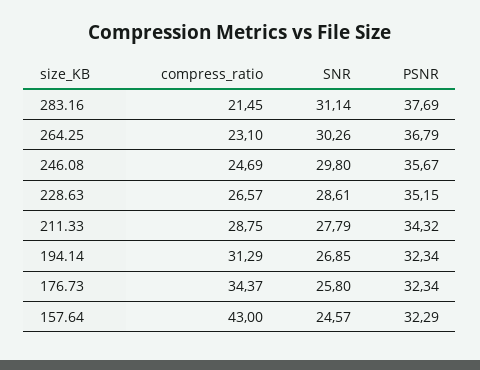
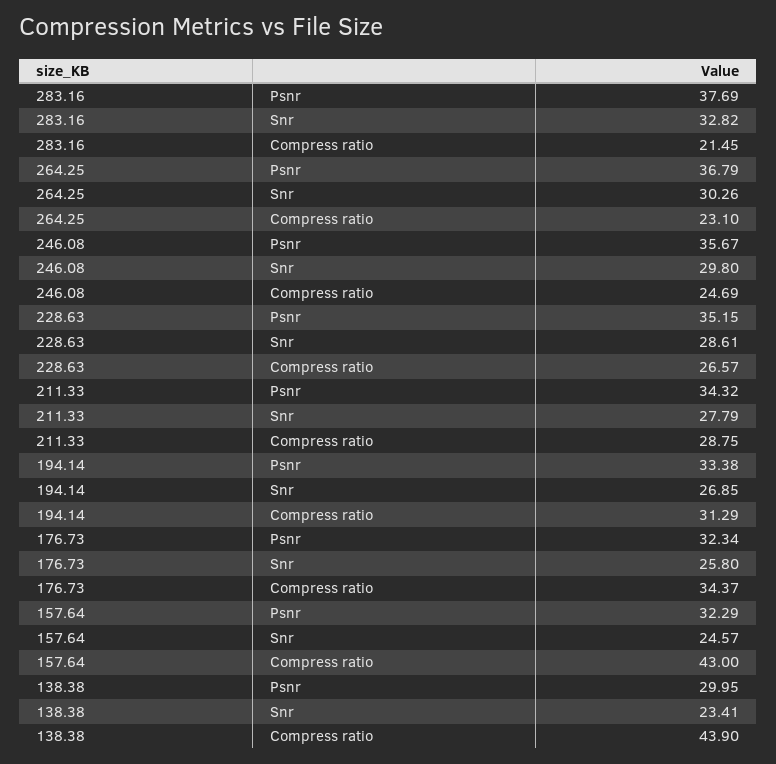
  {
    "compress_ratio": {
      "283.16": 21.45,
      "264.25": 23.1,
      "246.08": 24.69,
      "228.63": 26.57,
      "211.33": 28.75,
      "194.14": 31.29,
      "176.73": 34.37,
-     "157.64": 43
+     "157.64": 43,
+     "138.38": 43.9
    },
    "SNR": {
-     "283.16": 31.14,
+     "283.16": 32.82,
      "264.25": 30.26,
      "246.08": 29.8,
      "228.63": 28.61,
      "211.33": 27.79,
      "194.14": 26.85,
      "176.73": 25.8,
-     "157.64": 24.57
+     "157.64": 24.57,
+     "138.38": 23.41
    },
    "PSNR": {
      "283.16": 37.69,
      "264.25": 36.79,
      "246.08": 35.67,
      "228.63": 35.15,
      "211.33": 34.32,
-     "194.14": 32.34,
+     "194.14": 33.38,
      "176.73": 32.34,
-     "157.64": 32.29
+     "157.64": 32.29,
+     "138.38": 29.95
    }
  }

